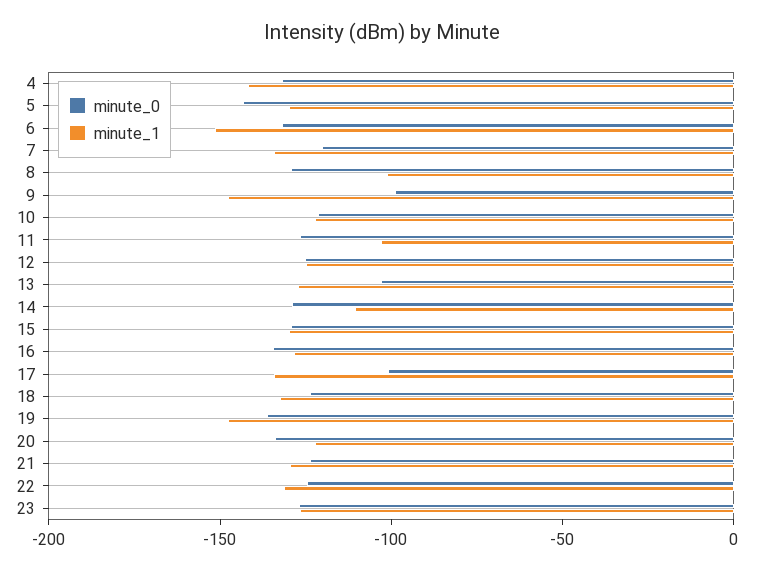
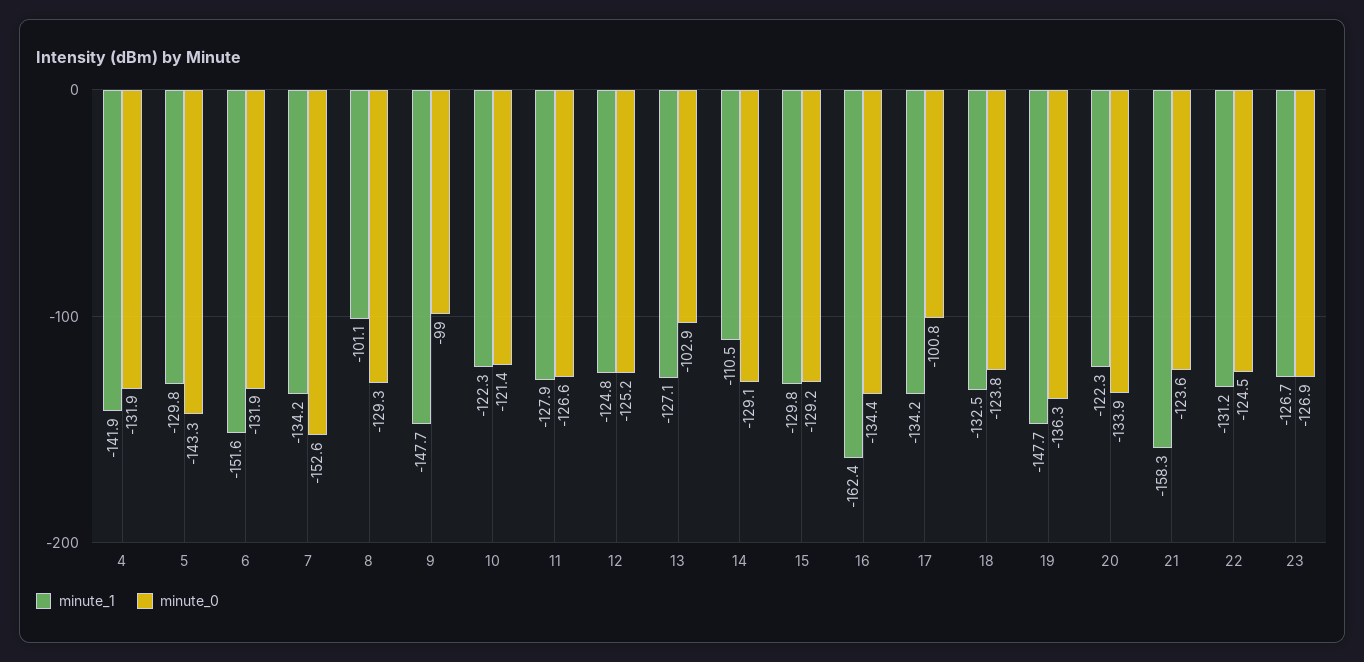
  {
    "minute_0": {
      "4": -131.9,
      "5": -143.3,
      "6": -131.9,
-     "7": -120,
+     "7": -152.6,
      "8": -129.3,
      "9": -99,
      "10": -121.4,
      "11": -126.6,
      "12": -125.2,
      "13": -102.9,
      "14": -129.1,
      "15": -129.2,
      "16": -134.4,
      "17": -100.8,
      "18": -123.8,
      "19": -136.3,
      "20": -133.9,
      "21": -123.6,
      "22": -124.5,
      "23": -126.9
    },
    "minute_1": {
      "4": -141.9,
      "5": -129.8,
      "6": -151.6,
      "7": -134.2,
      "8": -101.1,
      "9": -147.7,
      "10": -122.3,
-     "11": -100,
+     "11": -127.9,
      "12": -124.8,
      "13": -127.1,
      "14": -110.5,
      "15": -129.8,
-     "16": -130,
+     "16": -162.4,
      "17": -134.2,
      "18": -132.5,
      "19": -147.7,
      "20": -122.3,
-     "21": -130,
+     "21": -158.3,
      "22": -131.2,
      "23": -126.7
    }
  }

